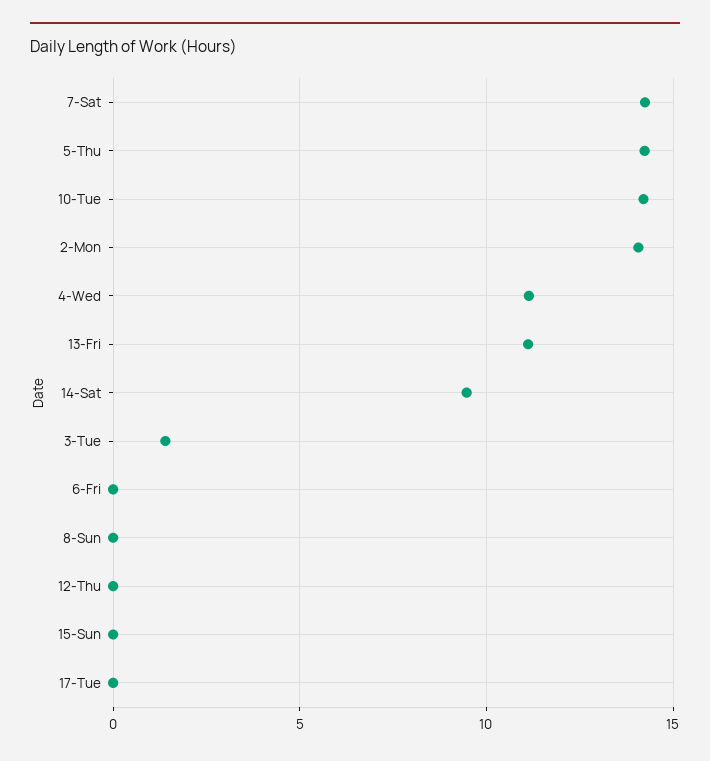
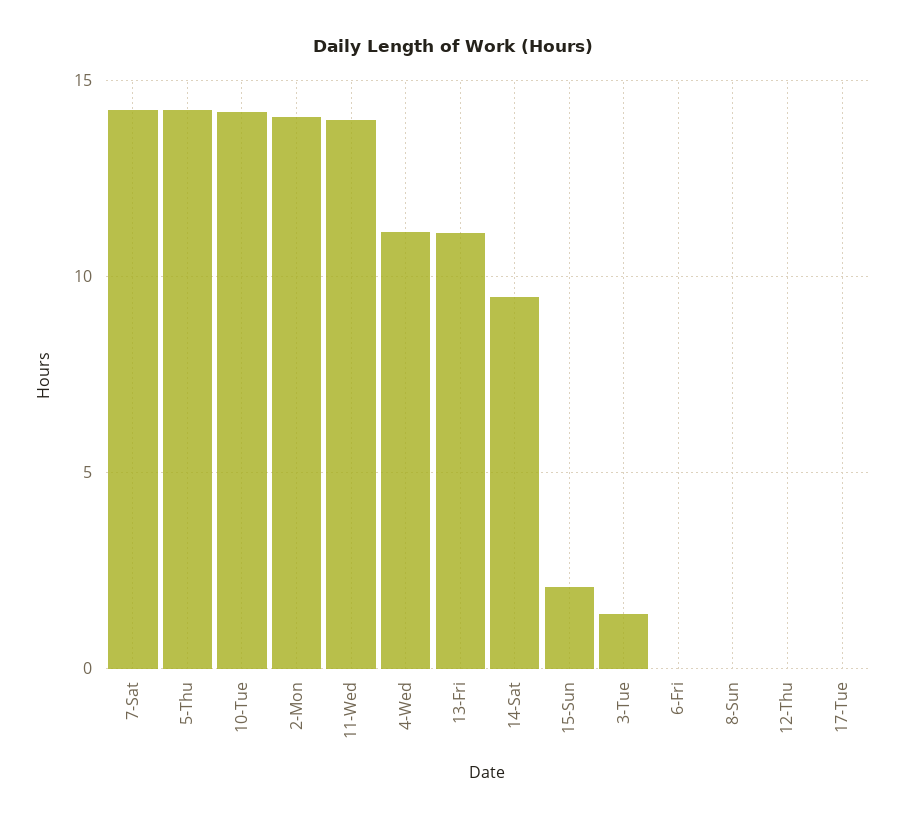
  {
    "7-Sat": 14.5,
    "5-Thu": 14,
    "10-Tue": 14,
    "2-Mon": 14,
    "4-Wed": 11,
    "13-Fri": 11,
    "14-Sat": 9.5,
    "3-Tue": 1.5,
    "6-Fri": 0,
    "8-Sun": 0,
    "12-Thu": 0,
-   "15-Sun": 0,
+   "15-Sun": 2,
-   "17-Tue": 0
+   "17-Tue": 0,
+   "11-Wed": 14
  }

